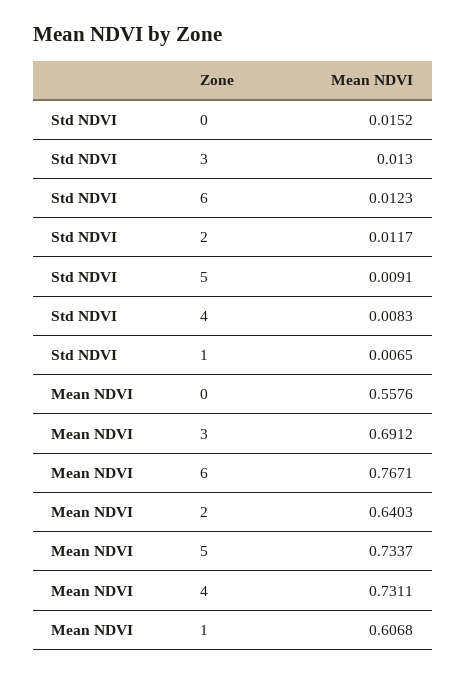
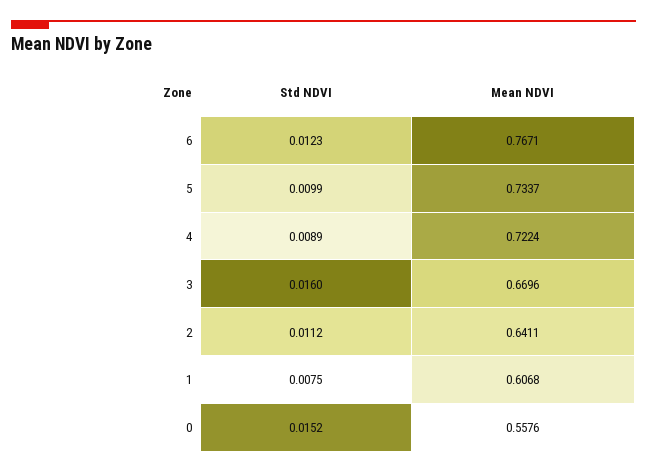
  {
    "Std NDVI": {
      "0": 0.0152,
-     "3": 0.013,
+     "3": 0.016,
      "6": 0.0123,
-     "2": 0.0117,
+     "2": 0.0112,
-     "5": 0.0091,
+     "5": 0.0099,
-     "4": 0.0083,
+     "4": 0.0089,
-     "1": 0.0065
+     "1": 0.0075
    },
    "Mean NDVI": {
      "0": 0.5576,
-     "3": 0.6912,
+     "3": 0.6696,
      "6": 0.7671,
-     "2": 0.6403,
+     "2": 0.6411,
      "5": 0.7337,
-     "4": 0.7311,
+     "4": 0.7224,
      "1": 0.6068
    }
  }

